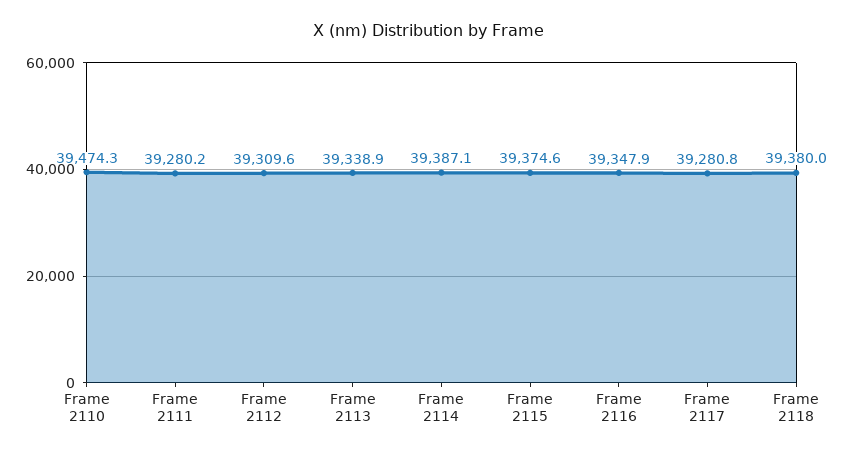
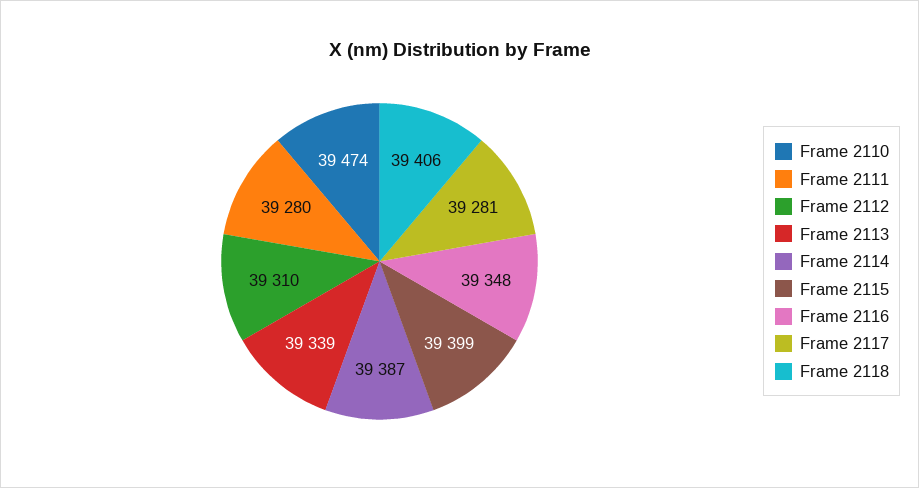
  {
    "Frame 2110": 39474.3,
    "Frame 2111": 39280.2,
    "Frame 2112": 39309.6,
    "Frame 2113": 39338.9,
    "Frame 2114": 39387.1,
-   "Frame 2115": 39374.6,
+   "Frame 2115": 39399,
    "Frame 2116": 39347.9,
    "Frame 2117": 39280.8,
-   "Frame 2118": 39380
+   "Frame 2118": 39406
  }

